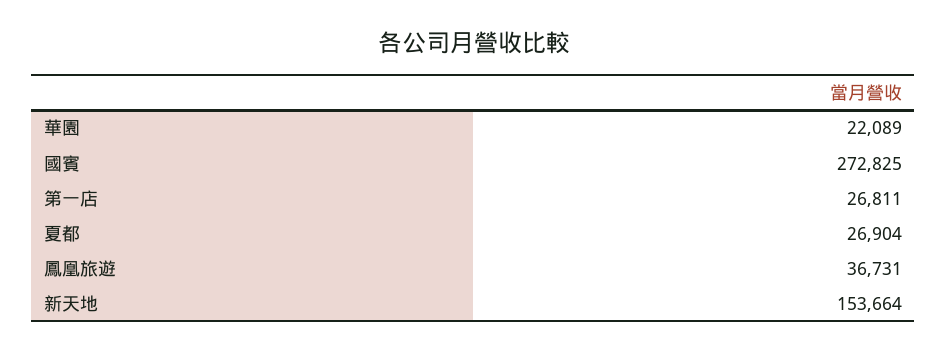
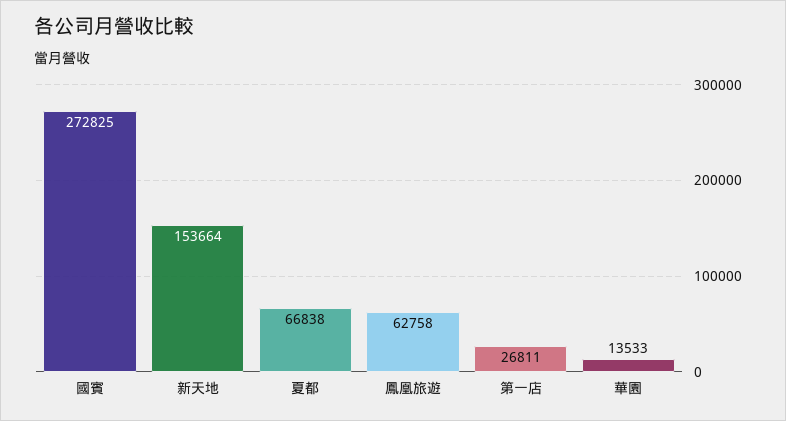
  {
-   "華園": 22089,
+   "華園": 13533,
    "國賓": 272825,
    "第一店": 26811,
-   "夏都": 26904,
+   "夏都": 66838,
-   "鳳凰旅遊": 36731,
+   "鳳凰旅遊": 62758,
    "新天地": 153664
  }

